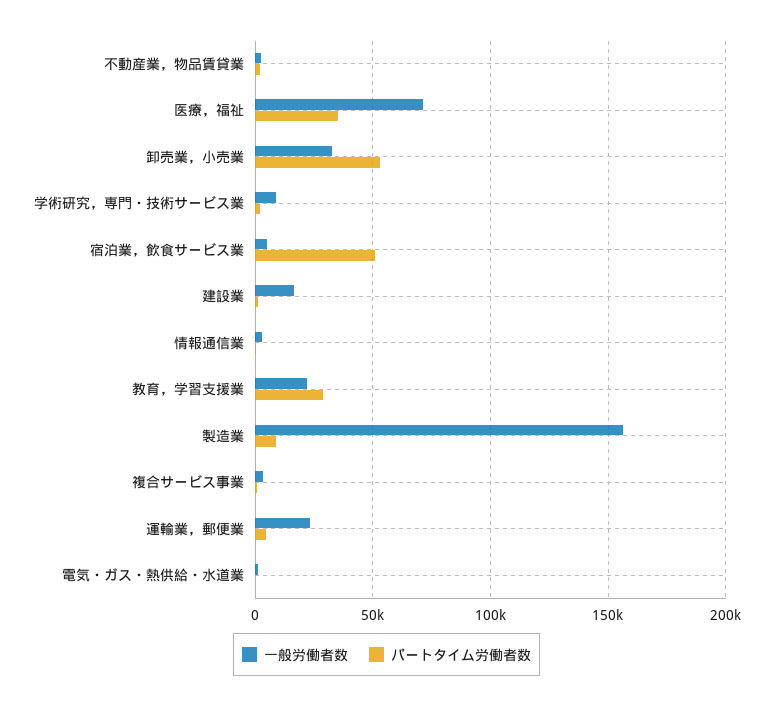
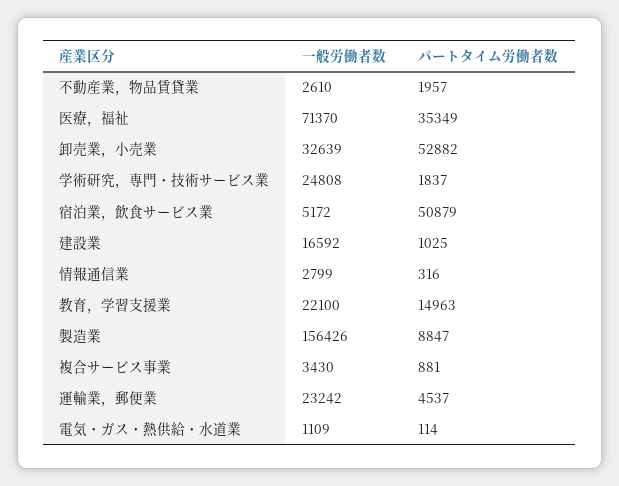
  {
    "一般労働者数": {
      "不動産業，物品賃貸業": 2610,
      "医療，福祉": 71370,
      "卸売業，小売業": 32639,
-     "学術研究，専門・技術サービス業": 10000,
+     "学術研究，専門・技術サービス業": 24808,
      "宿泊業，飲食サービス業": 5172,
      "建設業": 16592,
      "情報通信業": 2799,
      "教育，学習支援業": 22100,
      "製造業": 156426,
      "複合サービス事業": 3430,
      "運輸業，郵便業": 23242,
      "電気・ガス・熱供給・水道業": 1109
    },
    "パートタイム労働者数": {
      "不動産業，物品賃貸業": 1957,
      "医療，福祉": 35349,
      "卸売業，小売業": 52882,
      "学術研究，専門・技術サービス業": 1837,
      "宿泊業，飲食サービス業": 50879,
      "建設業": 1025,
      "情報通信業": 316,
-     "教育，学習支援業": 30000,
+     "教育，学習支援業": 14963,
      "製造業": 8847,
      "複合サービス事業": 881,
      "運輸業，郵便業": 4537,
      "電気・ガス・熱供給・水道業": 114
    }
  }

